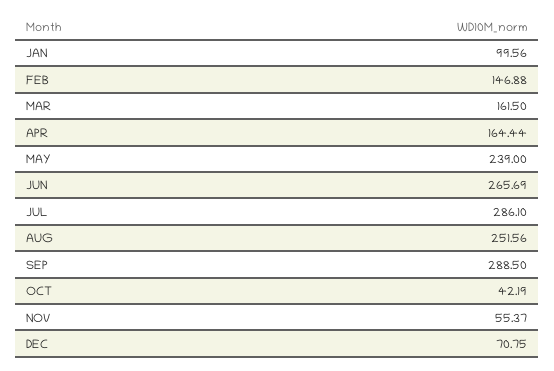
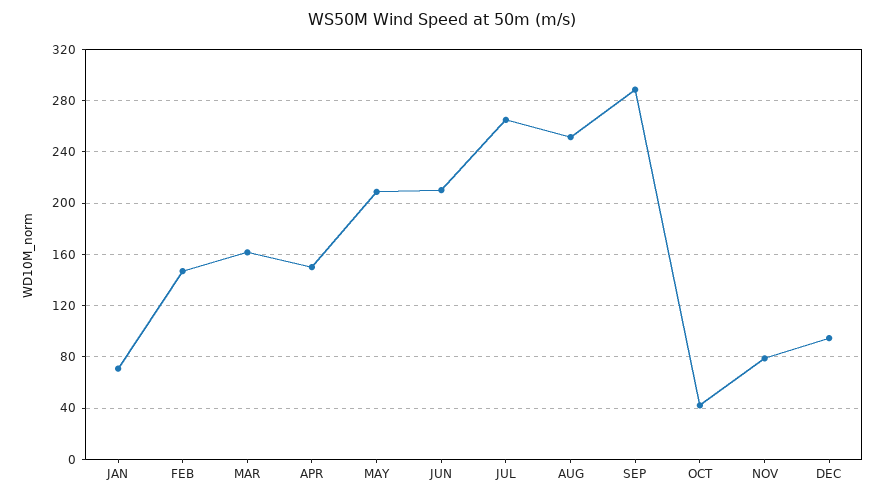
  {
-   "JAN": 99.56,
+   "JAN": 70,
    "FEB": 146.88,
    "MAR": 161.5,
-   "APR": 164.44,
+   "APR": 150,
-   "MAY": 239,
+   "MAY": 210,
-   "JUN": 265.69,
+   "JUN": 210,
-   "JUL": 286.1,
+   "JUL": 265,
    "AUG": 251.56,
    "SEP": 288.5,
    "OCT": 42.19,
-   "NOV": 55.37,
+   "NOV": 80,
-   "DEC": 70.75
+   "DEC": 95
  }

